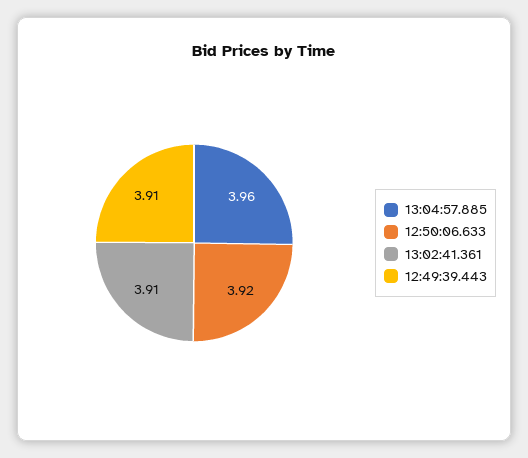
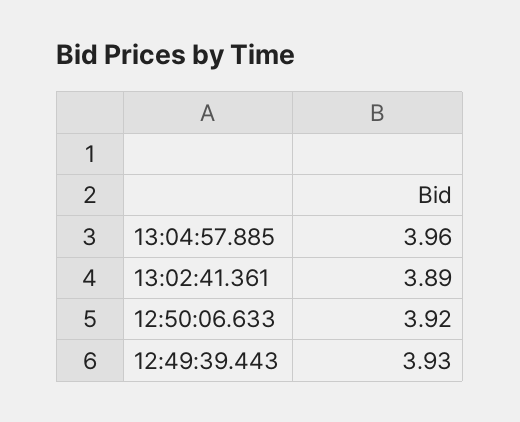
  {
    "13:04:57.885": 3.96,
    "12:50:06.633": 3.92,
-   "13:02:41.361": 3.91,
+   "13:02:41.361": 3.89,
-   "12:49:39.443": 3.91
+   "12:49:39.443": 3.93
  }

